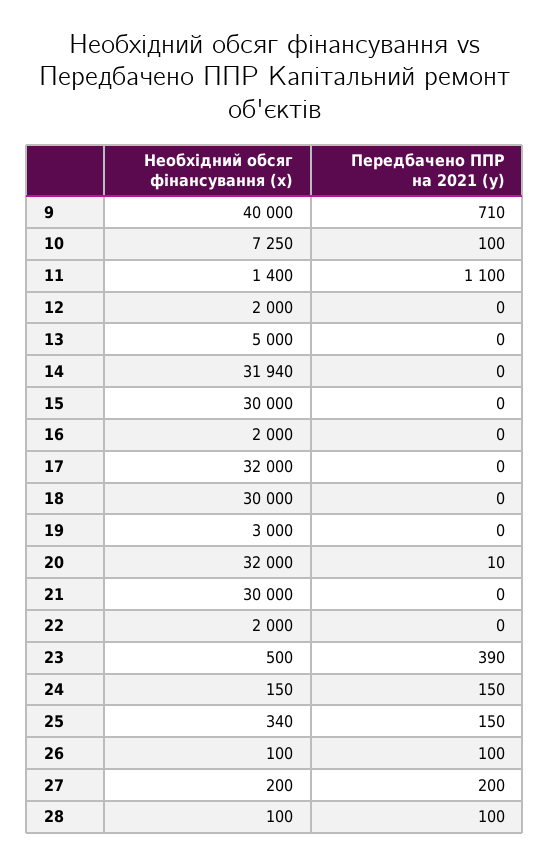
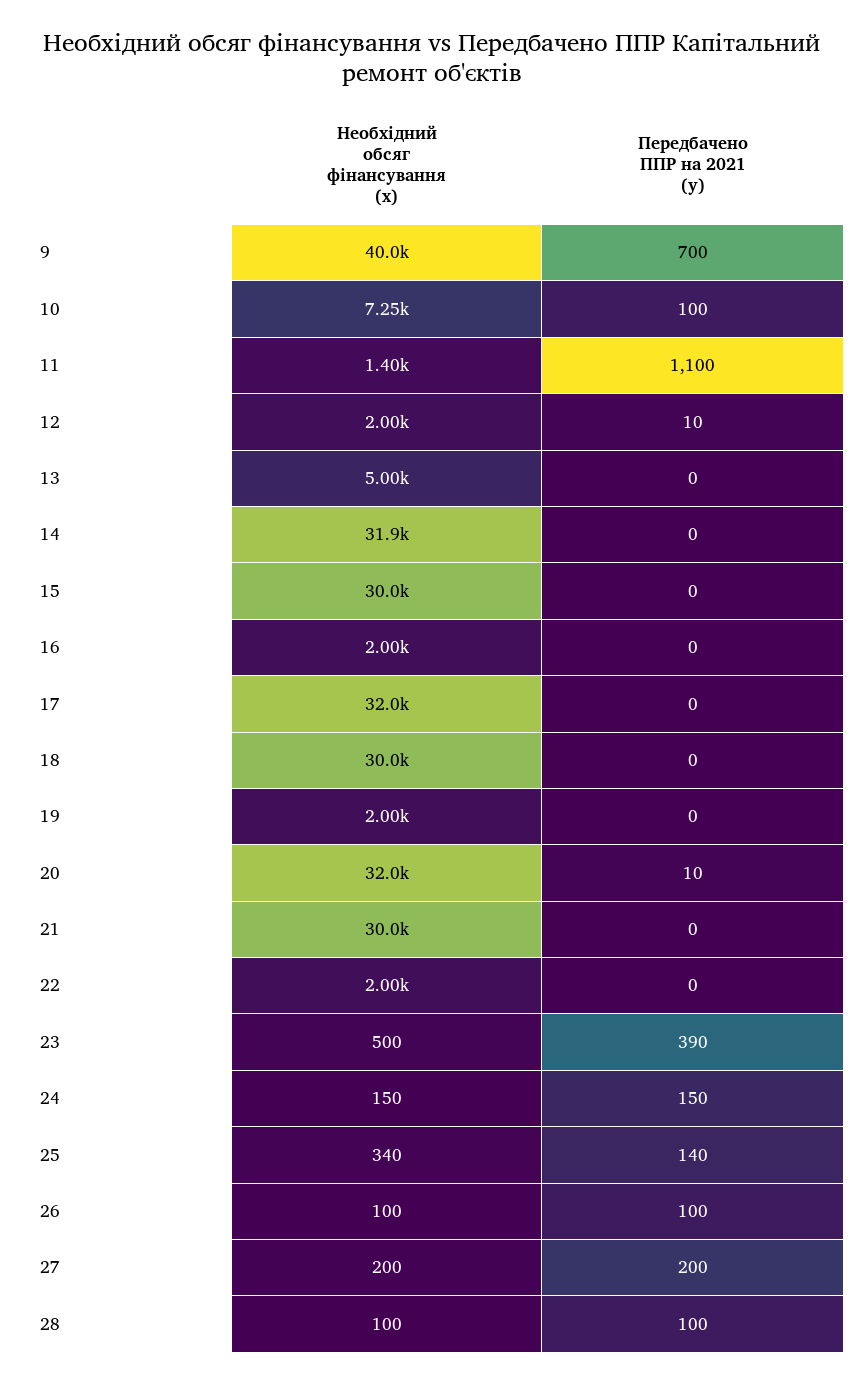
  {
    "Необхідний обсяг фінансування (x)": {
      "9": 40000,
      "10": 7250,
      "11": 1400,
      "12": 2000,
      "13": 5000,
      "14": 31940,
      "15": 30000,
      "16": 2000,
      "17": 32000,
      "18": 30000,
-     "19": 3000,
+     "19": 2000,
      "20": 32000,
      "21": 30000,
      "22": 2000,
      "23": 500,
      "24": 150,
      "25": 340,
      "26": 100,
      "27": 200,
      "28": 100
    },
    "Передбачено ППР на 2021 (y)": {
-     "9": 710,
+     "9": 700,
      "10": 100,
      "11": 1100,
-     "12": 0,
+     "12": 10,
      "13": 0,
      "14": 0,
      "15": 0,
      "16": 0,
      "17": 0,
      "18": 0,
      "19": 0,
      "20": 10,
      "21": 0,
      "22": 0,
      "23": 390,
      "24": 150,
-     "25": 150,
+     "25": 140,
      "26": 100,
      "27": 200,
      "28": 100
    }
  }

